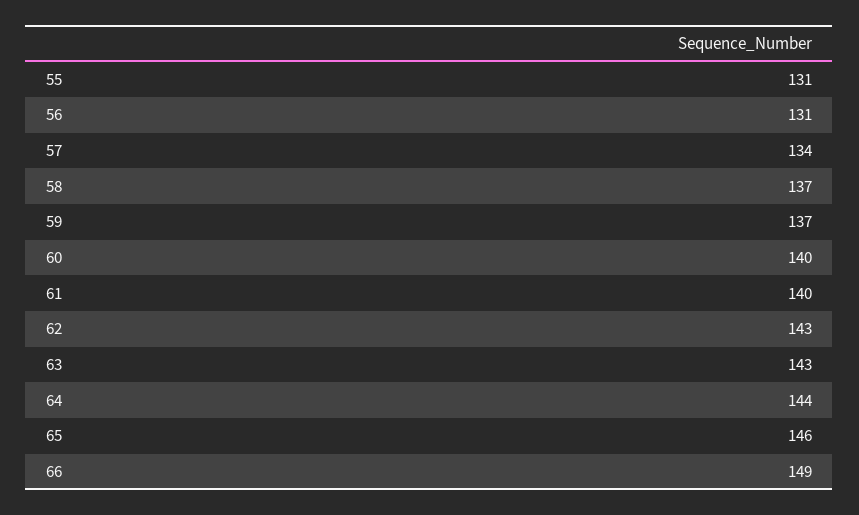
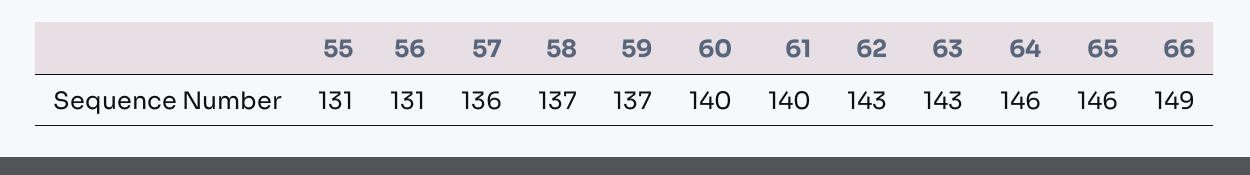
  {
    "55": 131,
    "56": 131,
-   "57": 134,
+   "57": 136,
    "58": 137,
    "59": 137,
    "60": 140,
    "61": 140,
    "62": 143,
    "63": 143,
-   "64": 144,
+   "64": 146,
    "65": 146,
    "66": 149
  }

